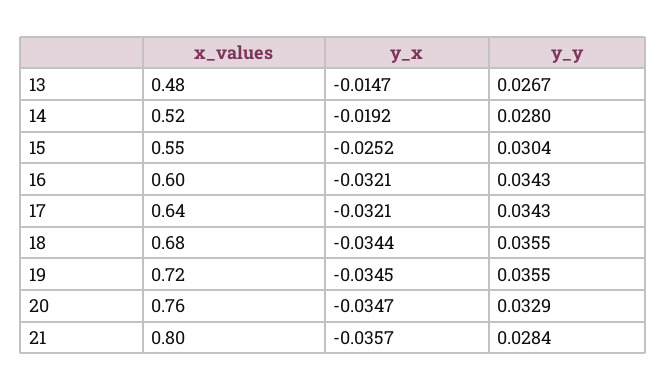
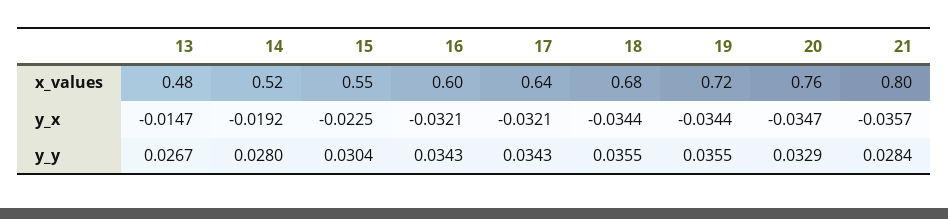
  {
    "x_values": {
      "13": 0.48,
      "14": 0.52,
      "15": 0.55,
      "16": 0.6,
      "17": 0.64,
      "18": 0.68,
      "19": 0.72,
      "20": 0.76,
      "21": 0.8
    },
    "y_x": {
      "13": -0.0147,
      "14": -0.0192,
-     "15": -0.0252,
+     "15": -0.0225,
      "16": -0.0321,
      "17": -0.0321,
      "18": -0.0344,
-     "19": -0.0345,
+     "19": -0.0344,
      "20": -0.0347,
      "21": -0.0357
    },
    "y_y": {
      "13": 0.0267,
      "14": 0.028,
      "15": 0.0304,
      "16": 0.0343,
      "17": 0.0343,
      "18": 0.0355,
      "19": 0.0355,
      "20": 0.0329,
      "21": 0.0284
    }
  }

